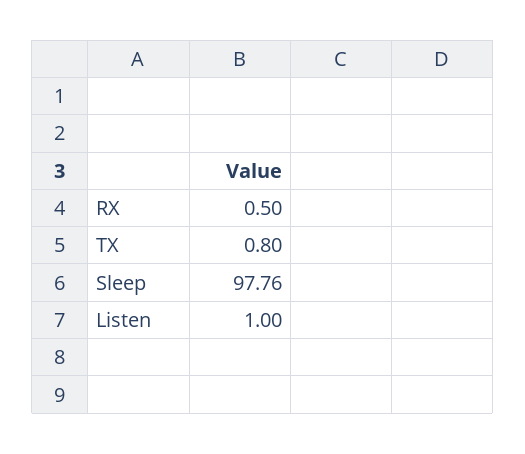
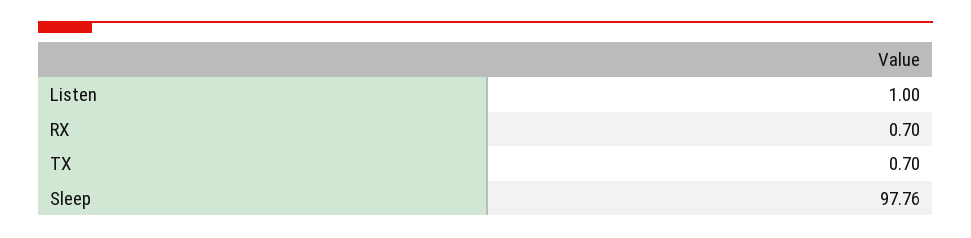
  {
-   "RX": 0.5,
+   "RX": 0.7,
-   "TX": 0.8,
+   "TX": 0.7,
    "Sleep": 97.76,
    "Listen": 1
  }

